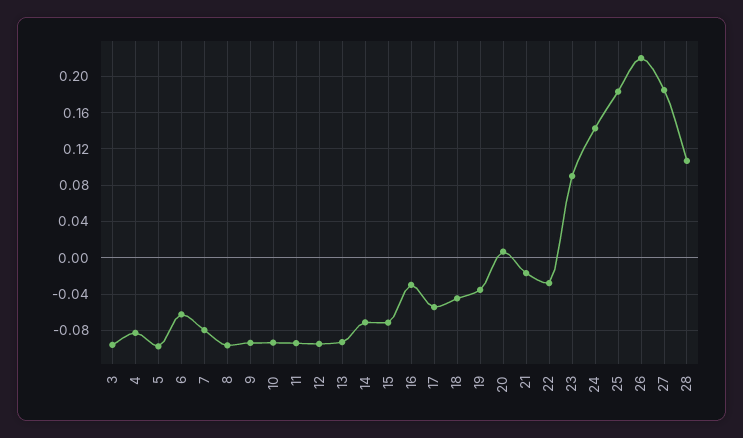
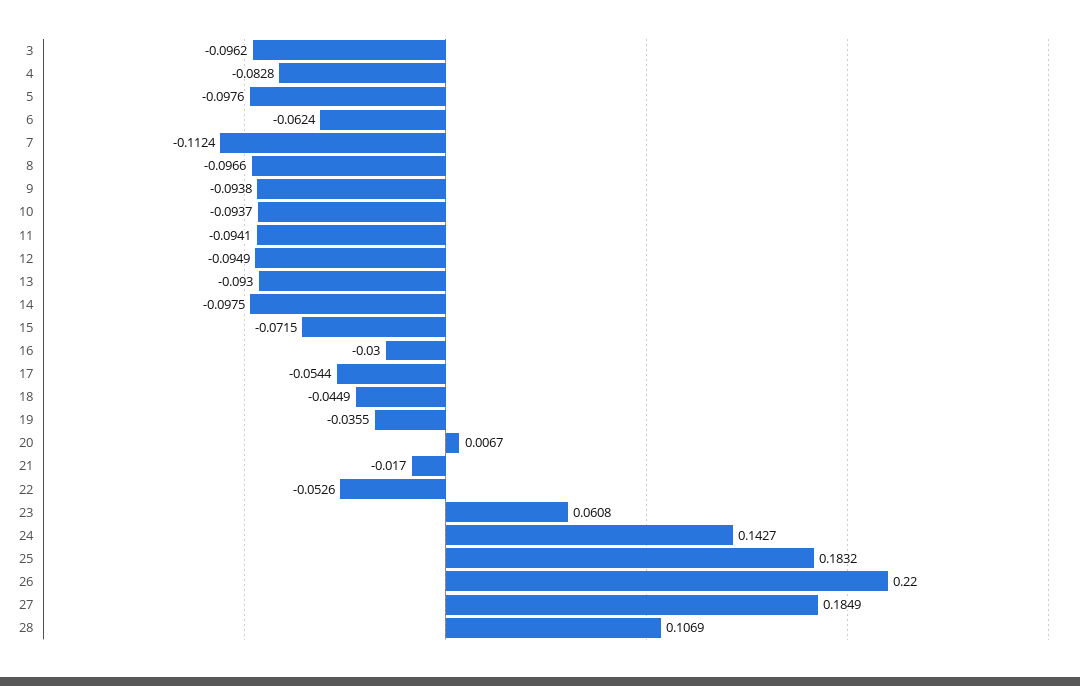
  {
    "3": -0.0962,
    "4": -0.0828,
    "5": -0.0976,
    "6": -0.0624,
-   "7": -0.08,
+   "7": -0.1124,
    "8": -0.0966,
    "9": -0.0938,
    "10": -0.0937,
    "11": -0.0941,
    "12": -0.0949,
    "13": -0.093,
-   "14": -0.07,
+   "14": -0.0975,
    "15": -0.0715,
    "16": -0.03,
    "17": -0.0544,
    "18": -0.0449,
    "19": -0.0355,
    "20": 0.0067,
    "21": -0.017,
-   "22": -0.03,
+   "22": -0.0526,
-   "23": 0.09,
+   "23": 0.0608,
    "24": 0.1427,
    "25": 0.1832,
    "26": 0.22,
    "27": 0.1849,
    "28": 0.1069
  }

